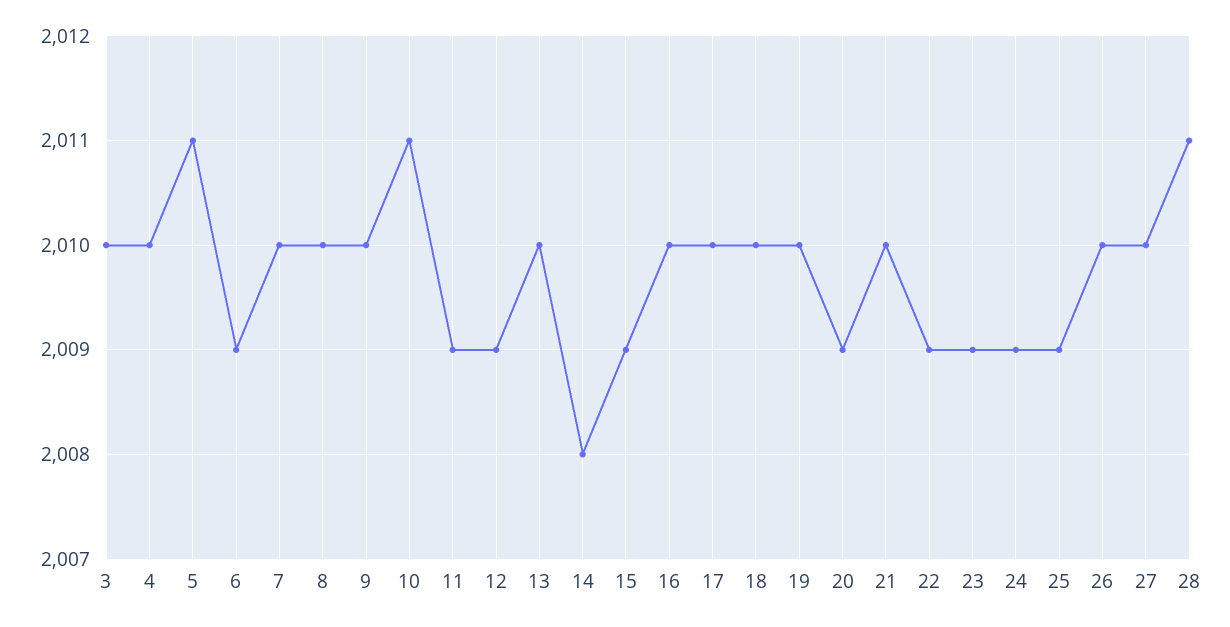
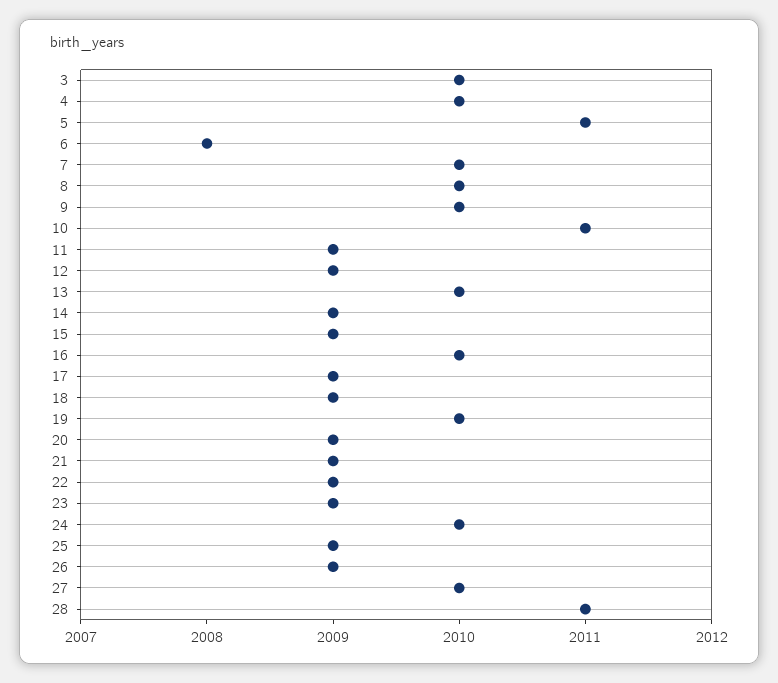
  {
    "3": 2010,
    "4": 2010,
    "5": 2011,
-   "6": 2009,
+   "6": 2008,
    "7": 2010,
    "8": 2010,
    "9": 2010,
    "10": 2011,
    "11": 2009,
    "12": 2009,
    "13": 2010,
-   "14": 2008,
+   "14": 2009,
    "15": 2009,
    "16": 2010,
-   "17": 2010,
+   "17": 2009,
-   "18": 2010,
+   "18": 2009,
    "19": 2010,
    "20": 2009,
-   "21": 2010,
+   "21": 2009,
    "22": 2009,
    "23": 2009,
-   "24": 2009,
+   "24": 2010,
    "25": 2009,
-   "26": 2010,
+   "26": 2009,
    "27": 2010,
    "28": 2011
  }

